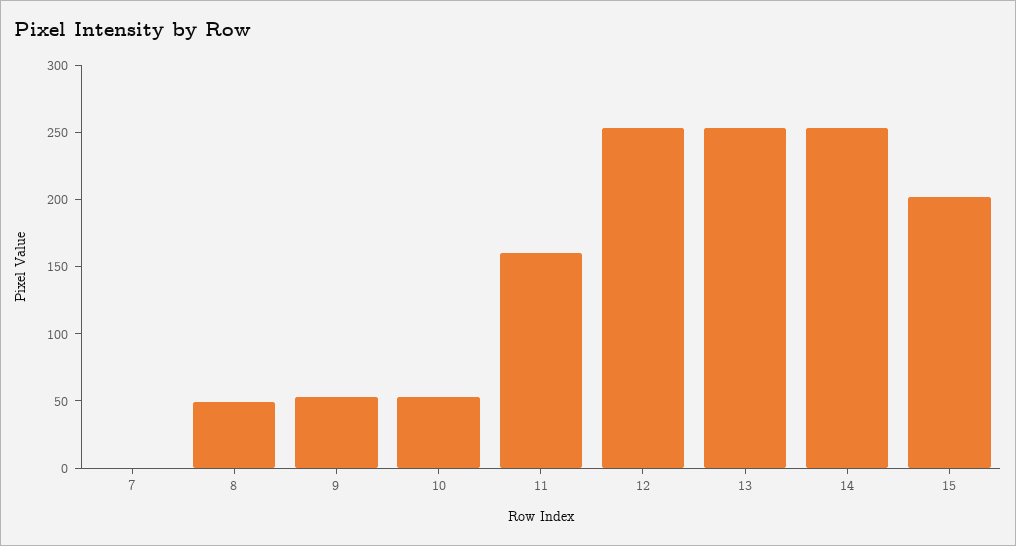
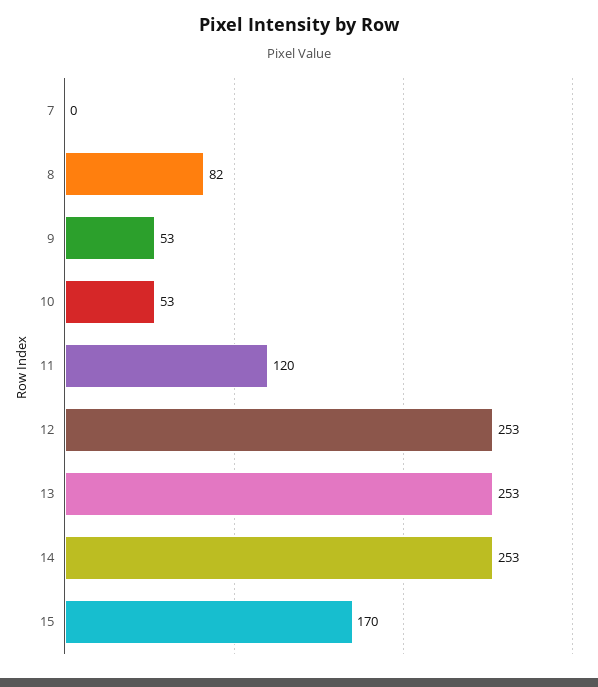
  {
    "7": 0,
-   "8": 50,
+   "8": 82,
    "9": 53,
    "10": 53,
-   "11": 160,
+   "11": 120,
    "12": 253,
    "13": 253,
    "14": 253,
-   "15": 200
+   "15": 170
  }

